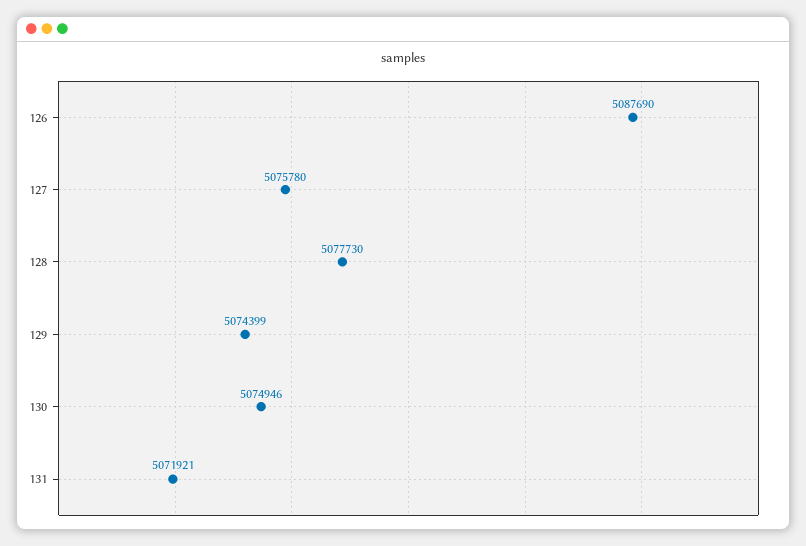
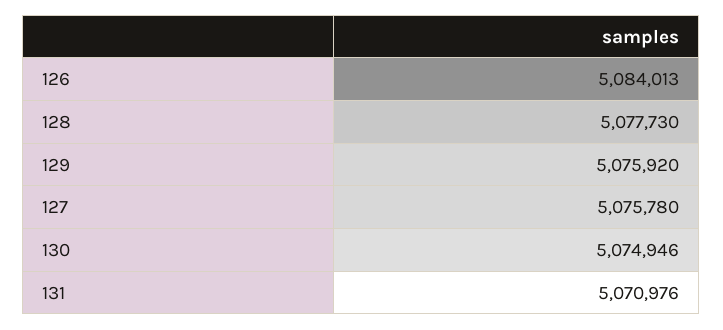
  {
-   "126": 5087690,
+   "126": 5084013,
    "127": 5075780,
    "128": 5077730,
-   "129": 5074399,
+   "129": 5075920,
    "130": 5074946,
-   "131": 5071921
+   "131": 5070976
  }

